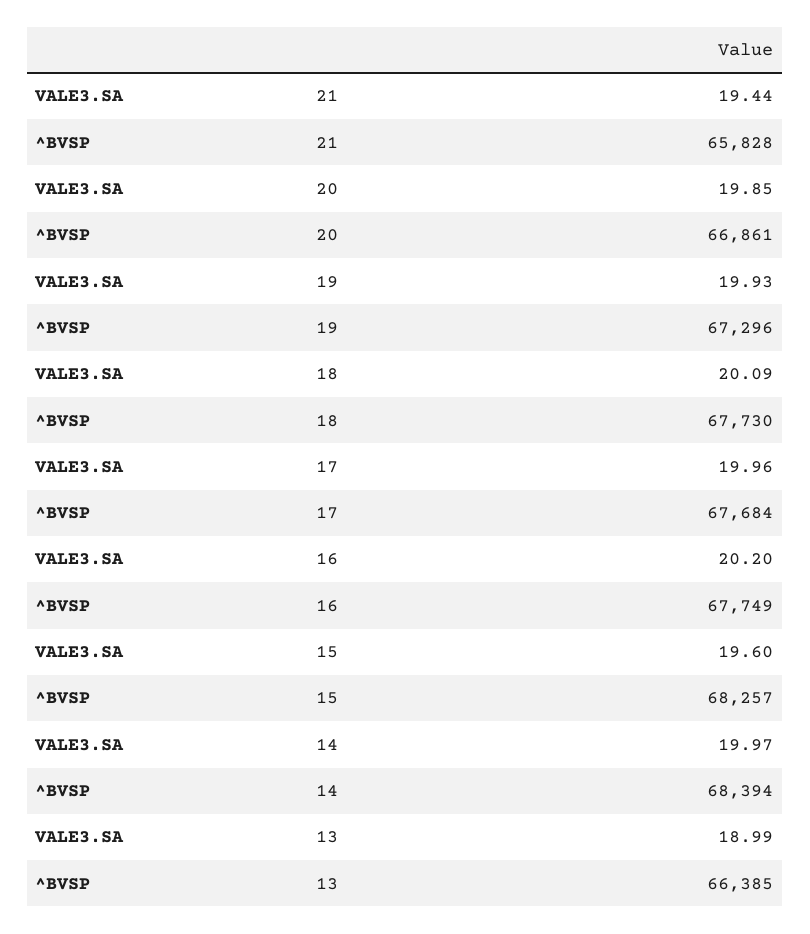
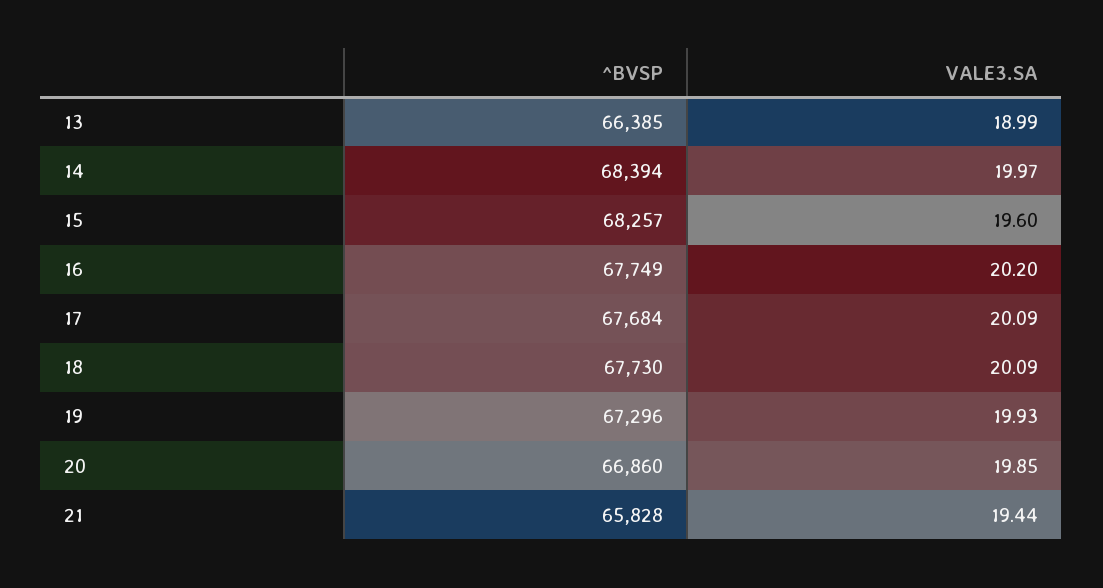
  {
    "VALE3.SA": {
      "21": 19.44,
      "20": 19.85,
      "19": 19.93,
      "18": 20.09,
-     "17": 19.96,
+     "17": 20.09,
      "16": 20.2,
      "15": 19.6,
      "14": 19.97,
      "13": 18.99
    },
    "^BVSP": {
      "21": 65828,
-     "20": 66861,
+     "20": 66860,
      "19": 67296,
      "18": 67730,
      "17": 67684,
      "16": 67749,
      "15": 68257,
      "14": 68394,
      "13": 66385
    }
  }

